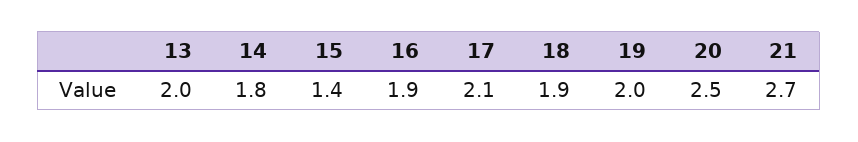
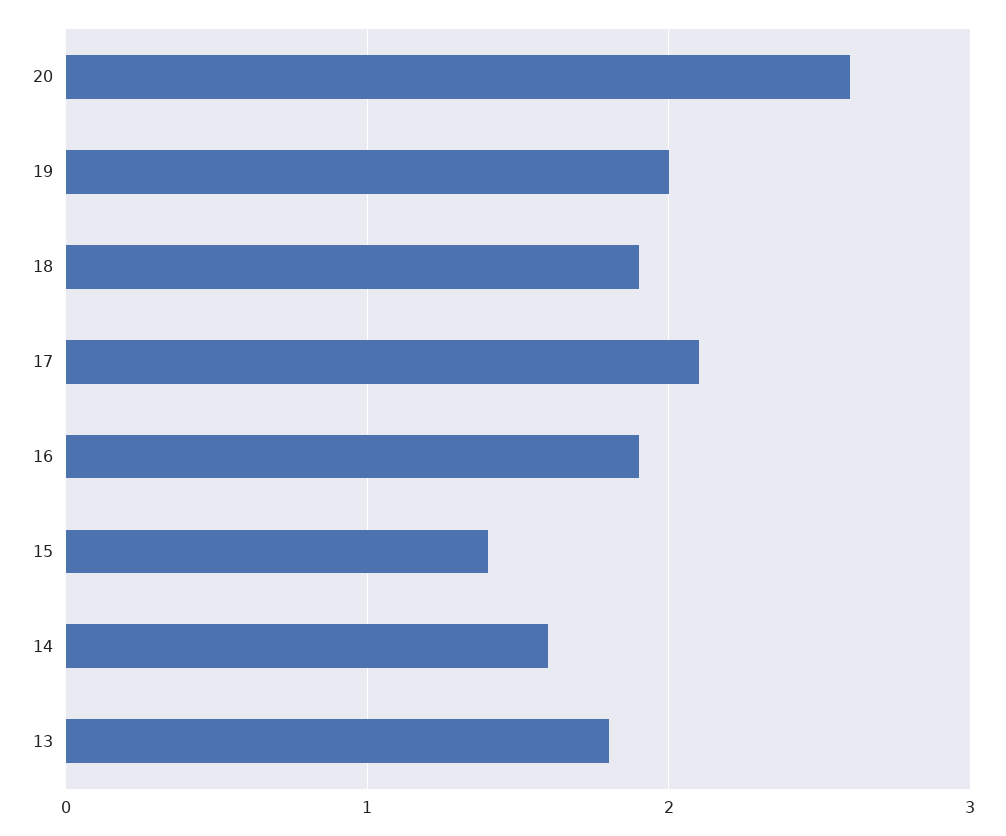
  {
-   "13": 2,
+   "13": 1.8,
-   "14": 1.8,
+   "14": 1.6,
    "15": 1.4,
    "16": 1.9,
    "17": 2.1,
    "18": 1.9,
    "19": 2,
-   "20": 2.5,
+   "20": 2.6
-   "21": 2.7
  }

